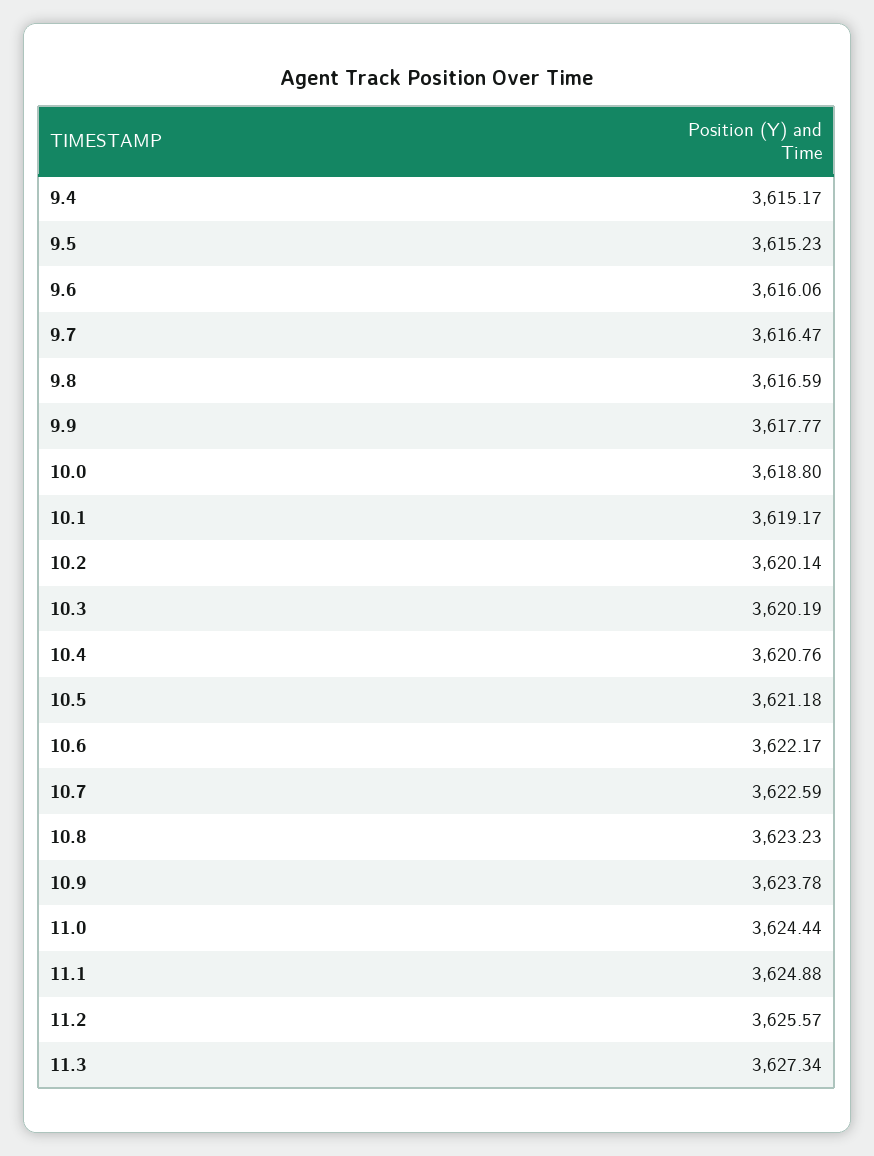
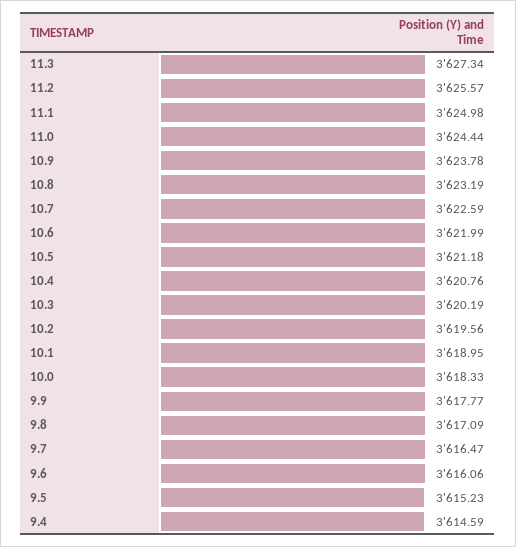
  {
-   "9.4": 3615.17,
+   "9.4": 3614.59,
    "9.5": 3615.23,
    "9.6": 3616.06,
    "9.7": 3616.47,
-   "9.8": 3616.59,
+   "9.8": 3617.09,
    "9.9": 3617.77,
-   "10.0": 3618.8,
+   "10.0": 3618.33,
-   "10.1": 3619.17,
+   "10.1": 3618.95,
-   "10.2": 3620.14,
+   "10.2": 3619.56,
    "10.3": 3620.19,
    "10.4": 3620.76,
    "10.5": 3621.18,
-   "10.6": 3622.17,
+   "10.6": 3621.99,
    "10.7": 3622.59,
-   "10.8": 3623.23,
+   "10.8": 3623.19,
    "10.9": 3623.78,
    "11.0": 3624.44,
-   "11.1": 3624.88,
+   "11.1": 3624.98,
    "11.2": 3625.57,
    "11.3": 3627.34
  }

